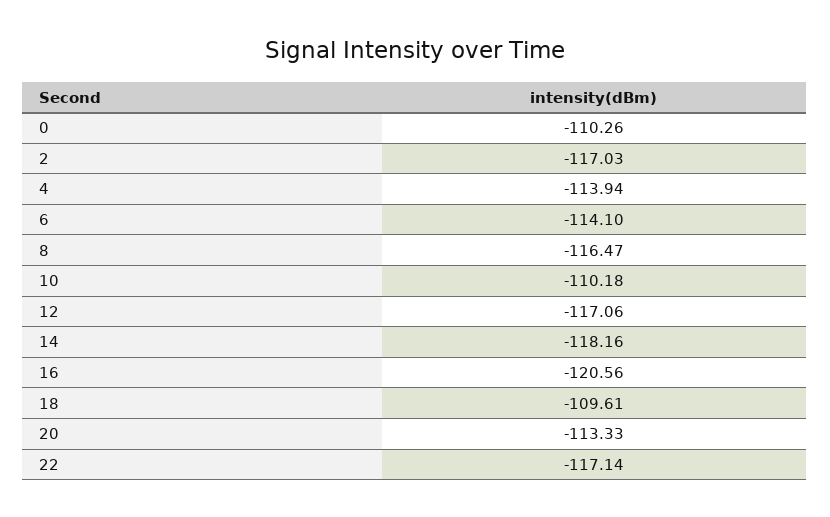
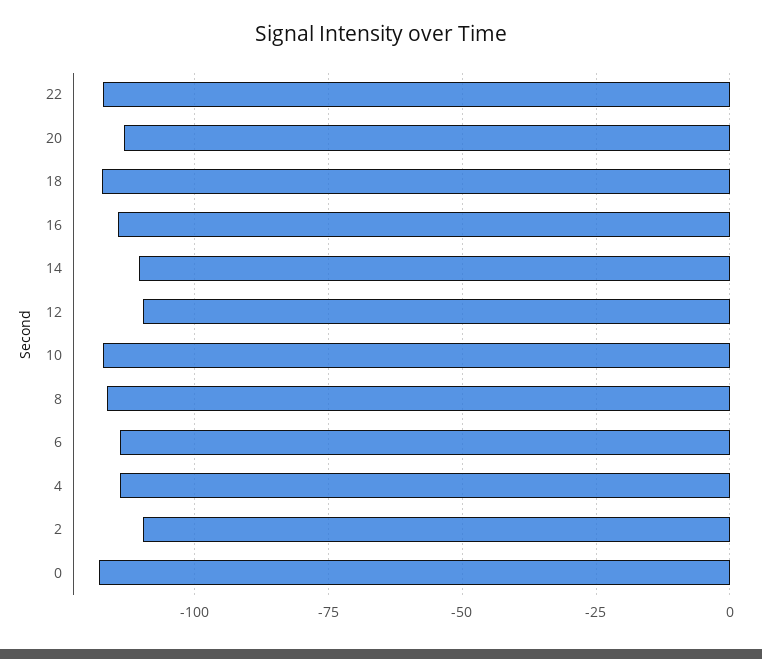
  {
-   "0": -110.26,
+   "0": -117.5,
-   "2": -117.03,
+   "2": -110,
    "4": -113.94,
    "6": -114.1,
    "8": -116.47,
-   "10": -110.18,
+   "10": -117.5,
-   "12": -117.06,
+   "12": -110,
-   "14": -118.16,
+   "14": -110,
-   "16": -120.56,
+   "16": -115,
-   "18": -109.61,
+   "18": -117.5,
    "20": -113.33,
    "22": -117.14
  }

